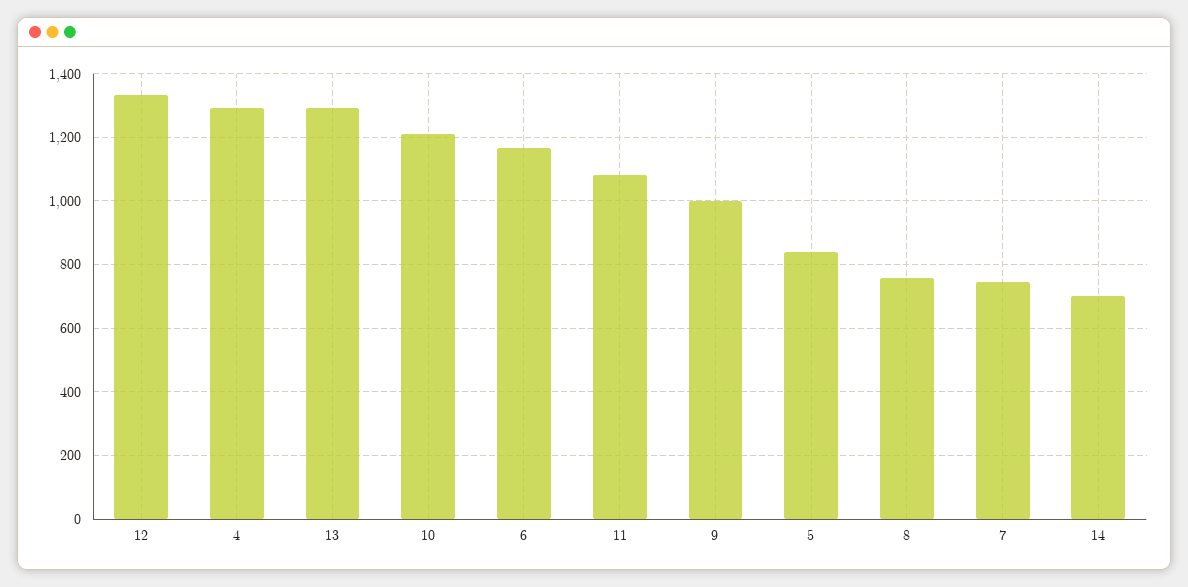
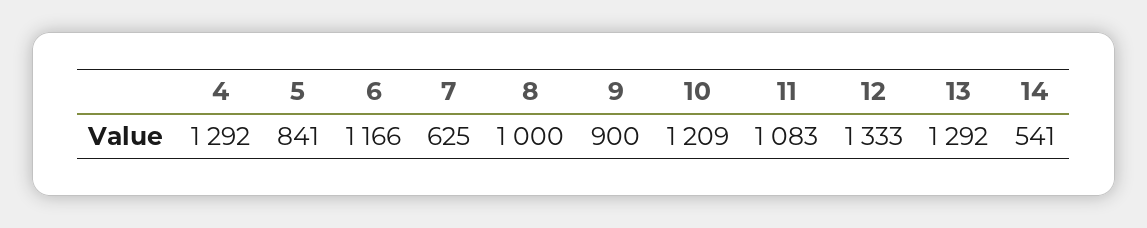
  {
    "12": 1333,
    "4": 1292,
    "13": 1292,
    "10": 1209,
    "6": 1166,
    "11": 1083,
-   "9": 1000,
+   "9": 900,
    "5": 841,
-   "8": 760,
+   "8": 1000,
-   "7": 740,
+   "7": 625,
-   "14": 700
+   "14": 541
  }

